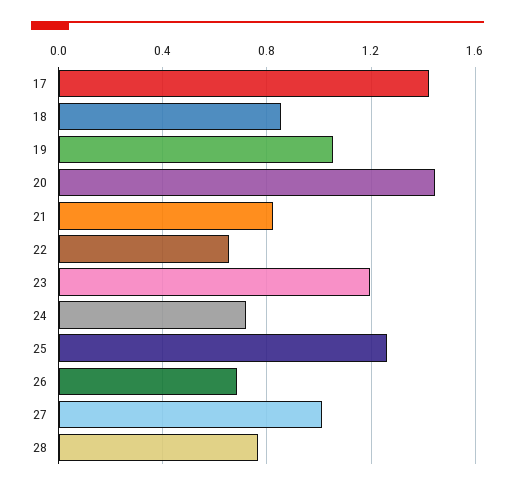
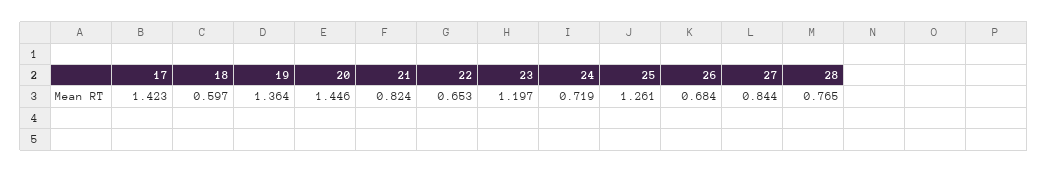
  {
    "17": 1.423,
-   "18": 0.85,
+   "18": 0.597,
-   "19": 1.05,
+   "19": 1.364,
    "20": 1.446,
    "21": 0.824,
    "22": 0.653,
    "23": 1.197,
    "24": 0.719,
    "25": 1.261,
    "26": 0.684,
-   "27": 1,
+   "27": 0.844,
    "28": 0.765
  }

